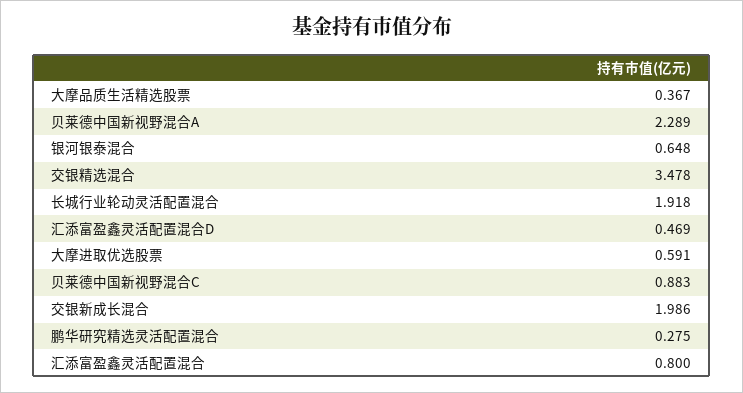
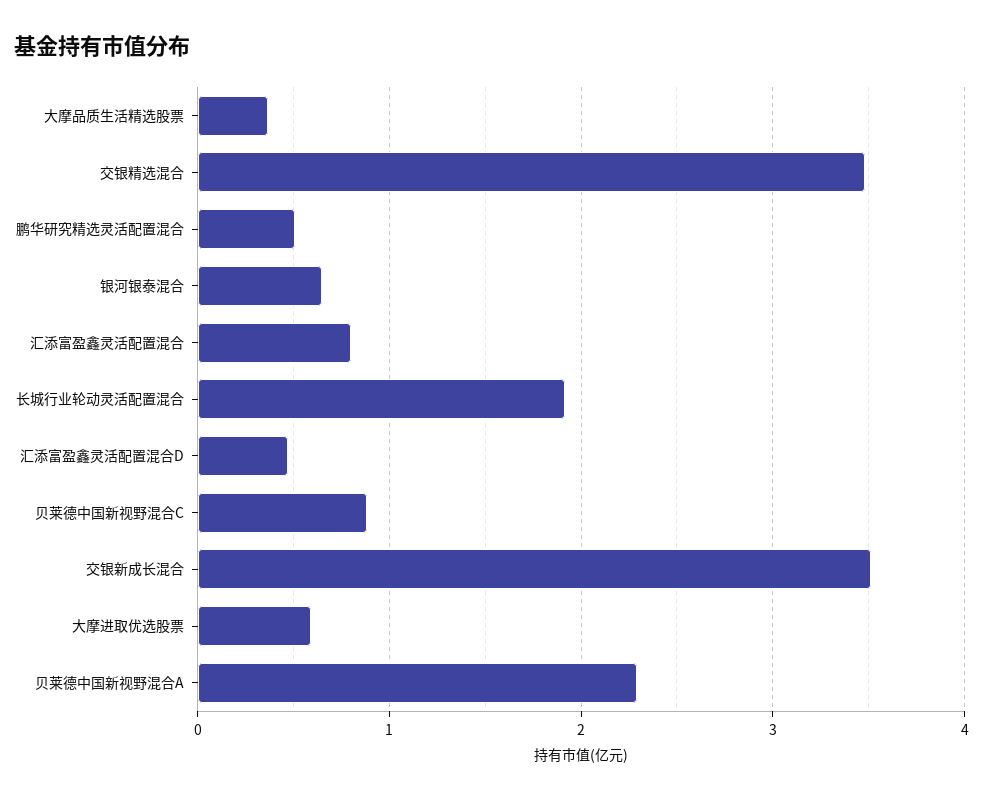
  {
    "大摩品质生活精选股票": 0.367,
    "贝莱德中国新视野混合A": 2.289,
    "银河银泰混合": 0.648,
    "交银精选混合": 3.478,
    "长城行业轮动灵活配置混合": 1.918,
    "汇添富盈鑫灵活配置混合D": 0.469,
    "大摩进取优选股票": 0.591,
    "贝莱德中国新视野混合C": 0.883,
-   "交银新成长混合": 1.986,
+   "交银新成长混合": 3.5,
-   "鹏华研究精选灵活配置混合": 0.275,
+   "鹏华研究精选灵活配置混合": 0.5,
    "汇添富盈鑫灵活配置混合": 0.8
  }

